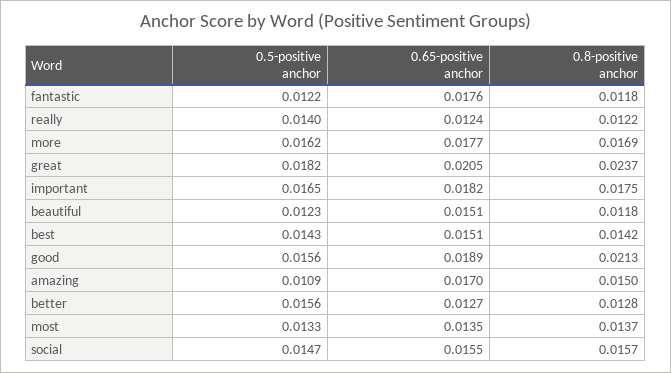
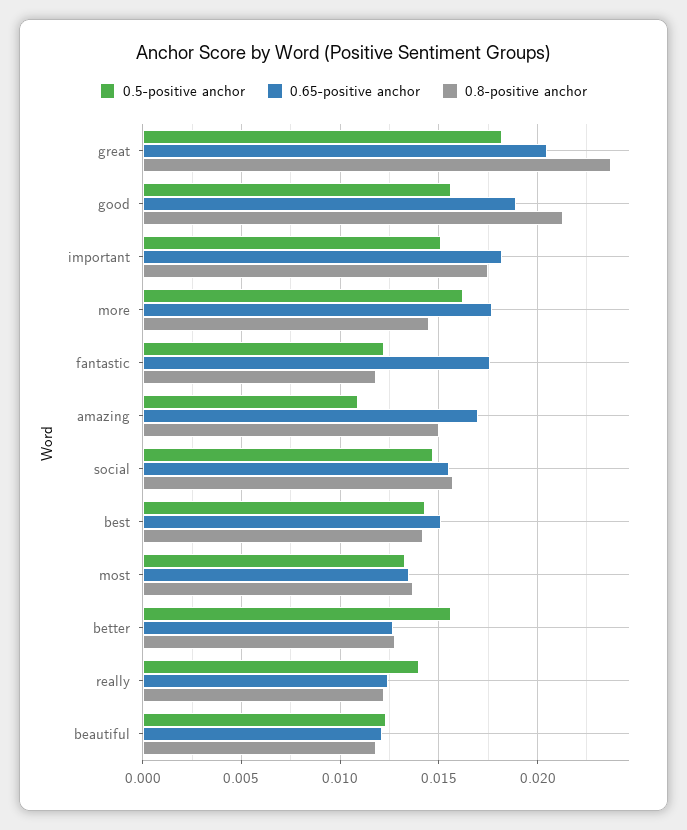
  {
    "0.5-positive anchor": {
      "fantastic": 0.0122,
      "really": 0.014,
      "more": 0.0162,
      "great": 0.0182,
-     "important": 0.0165,
+     "important": 0.015,
      "beautiful": 0.0123,
      "best": 0.0143,
      "good": 0.0156,
      "amazing": 0.0109,
      "better": 0.0156,
      "most": 0.0133,
      "social": 0.0147
    },
    "0.65-positive anchor": {
      "fantastic": 0.0176,
      "really": 0.0124,
      "more": 0.0177,
      "great": 0.0205,
      "important": 0.0182,
-     "beautiful": 0.0151,
+     "beautiful": 0.012,
      "best": 0.0151,
      "good": 0.0189,
      "amazing": 0.017,
      "better": 0.0127,
      "most": 0.0135,
      "social": 0.0155
    },
    "0.8-positive anchor": {
      "fantastic": 0.0118,
      "really": 0.0122,
-     "more": 0.0169,
+     "more": 0.0145,
      "great": 0.0237,
      "important": 0.0175,
      "beautiful": 0.0118,
      "best": 0.0142,
      "good": 0.0213,
      "amazing": 0.015,
      "better": 0.0128,
      "most": 0.0137,
      "social": 0.0157
    }
  }

